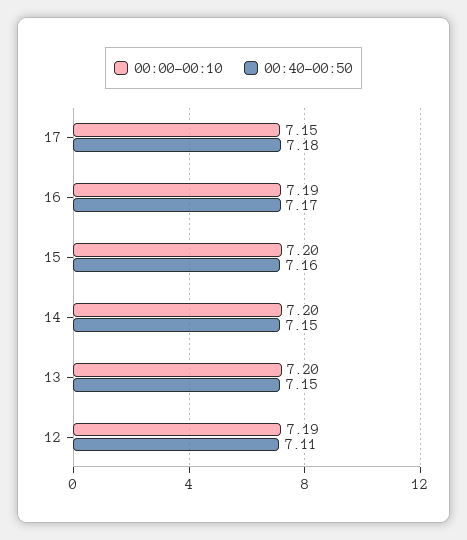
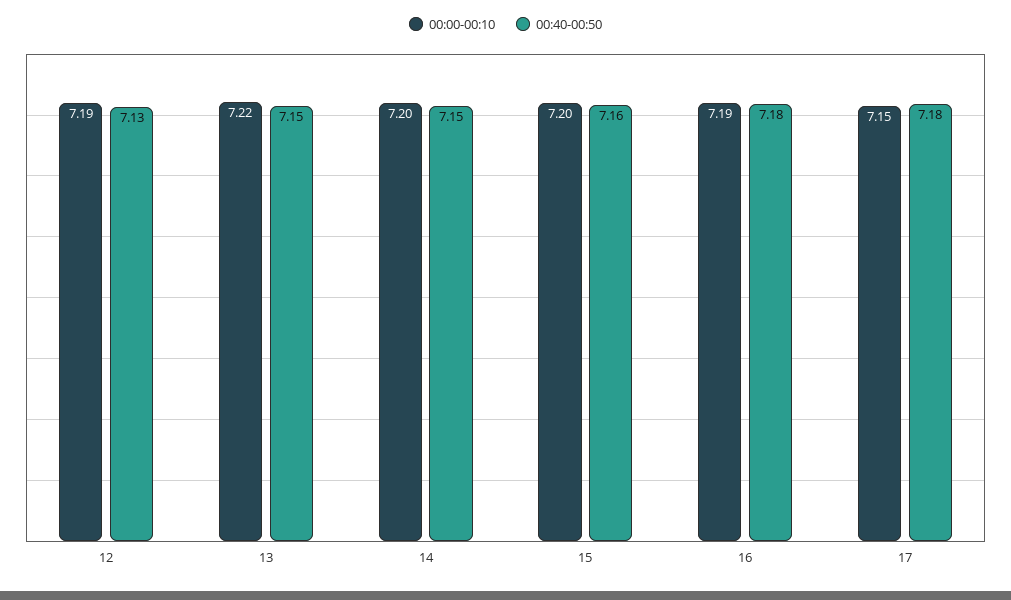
  {
    "00:00-00:10": {
      "17": 7.15,
      "16": 7.19,
      "15": 7.2,
      "14": 7.2,
-     "13": 7.2,
+     "13": 7.22,
      "12": 7.19
    },
    "00:40-00:50": {
      "17": 7.18,
-     "16": 7.17,
+     "16": 7.18,
      "15": 7.16,
      "14": 7.15,
      "13": 7.15,
-     "12": 7.11
+     "12": 7.13
    }
  }

